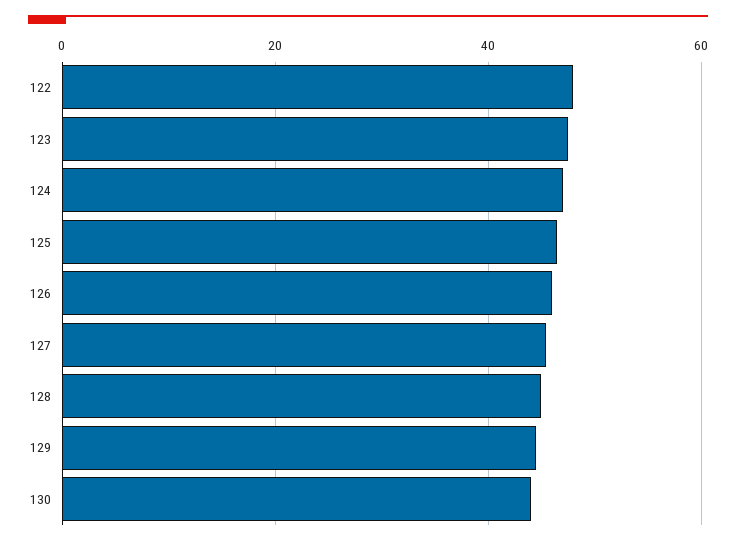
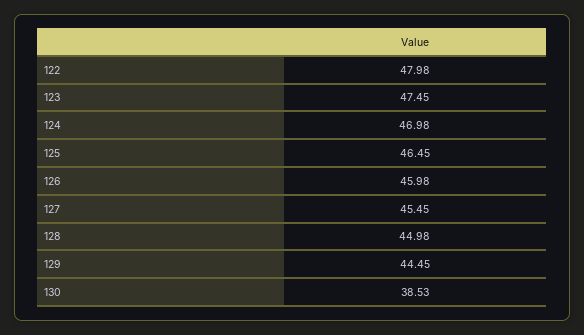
  {
    "122": 47.98,
    "123": 47.45,
    "124": 46.98,
    "125": 46.45,
    "126": 45.98,
    "127": 45.45,
    "128": 44.98,
    "129": 44.45,
-   "130": 44
+   "130": 38.53
  }

